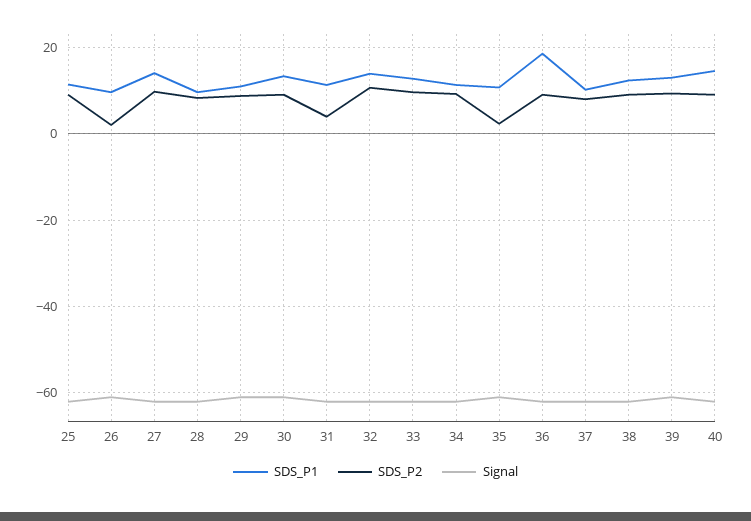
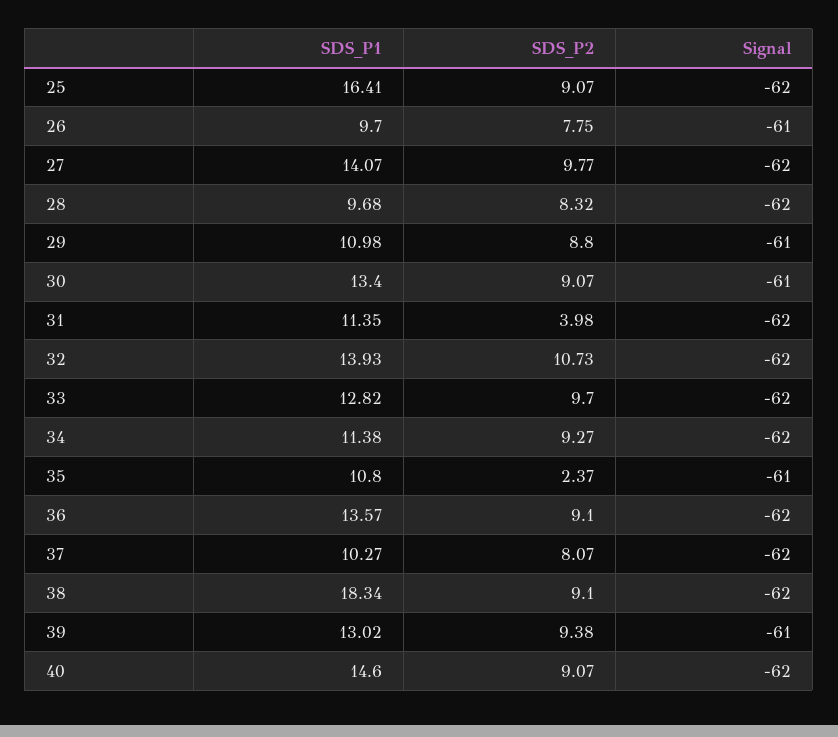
  {
    "SDS_P1": {
-     "25": 12,
+     "25": 16.41,
      "26": 9.7,
      "27": 14.07,
      "28": 9.68,
      "29": 10.98,
      "30": 13.4,
      "31": 11.35,
      "32": 13.93,
      "33": 12.82,
      "34": 11.38,
      "35": 10.8,
-     "36": 18,
+     "36": 13.57,
      "37": 10.27,
-     "38": 12,
+     "38": 18.34,
      "39": 13.02,
      "40": 14.6
    },
    "SDS_P2": {
      "25": 9.07,
-     "26": 2,
+     "26": 7.75,
      "27": 9.77,
      "28": 8.32,
      "29": 8.8,
      "30": 9.07,
      "31": 3.98,
      "32": 10.73,
      "33": 9.7,
      "34": 9.27,
      "35": 2.37,
      "36": 9.1,
      "37": 8.07,
      "38": 9.1,
      "39": 9.38,
      "40": 9.07
    },
    "Signal": {
      "25": -62,
      "26": -61,
      "27": -62,
      "28": -62,
      "29": -61,
      "30": -61,
      "31": -62,
      "32": -62,
      "33": -62,
      "34": -62,
      "35": -61,
      "36": -62,
      "37": -62,
      "38": -62,
      "39": -61,
      "40": -62
    }
  }

